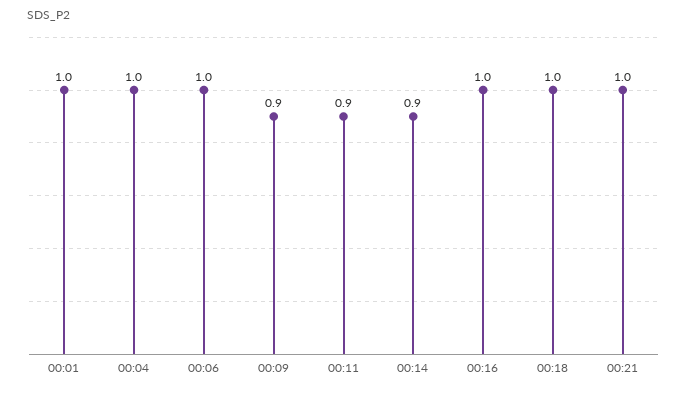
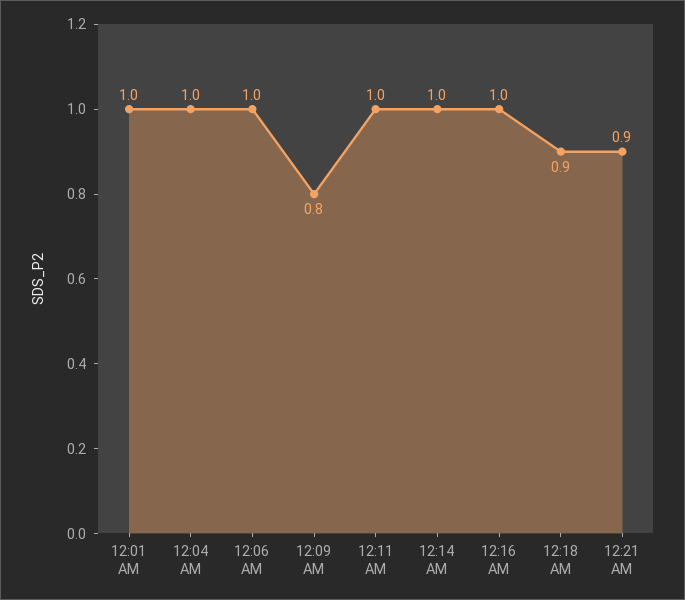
  {
    "00:01": 1,
    "00:04": 1,
    "00:06": 1,
-   "00:09": 0.9,
+   "00:09": 0.8,
-   "00:11": 0.9,
+   "00:11": 1,
-   "00:14": 0.9,
+   "00:14": 1,
    "00:16": 1,
-   "00:18": 1,
+   "00:18": 0.9,
-   "00:21": 1
+   "00:21": 0.9
  }

